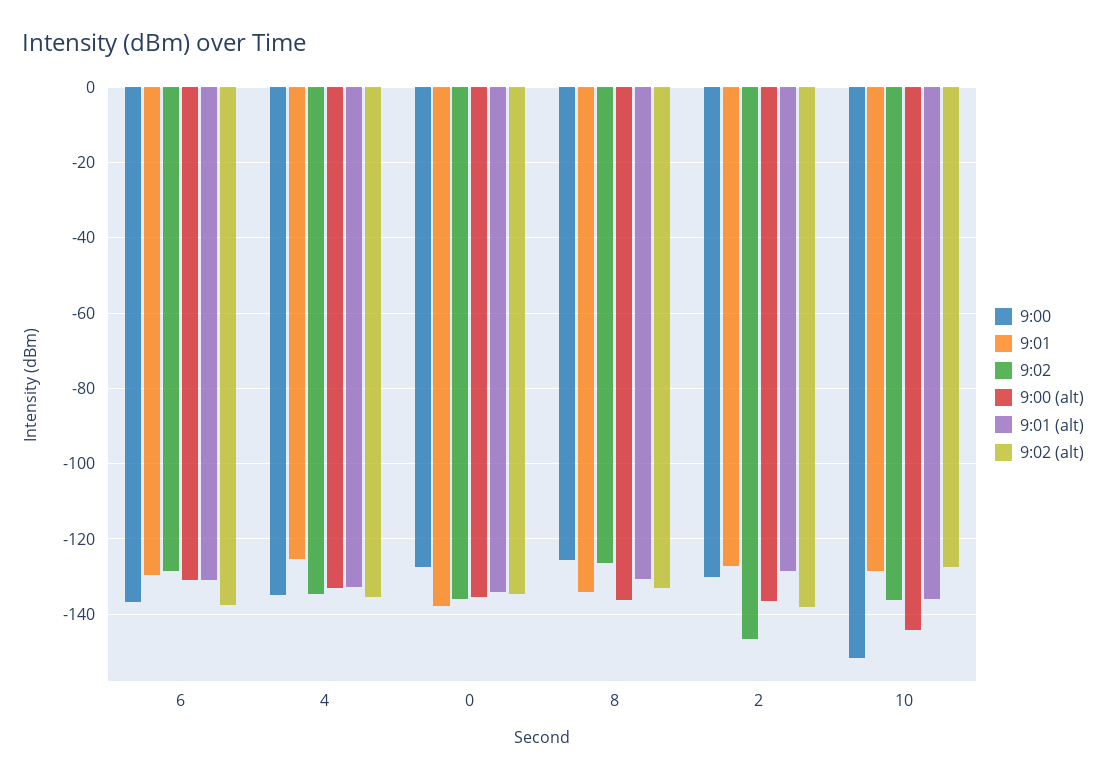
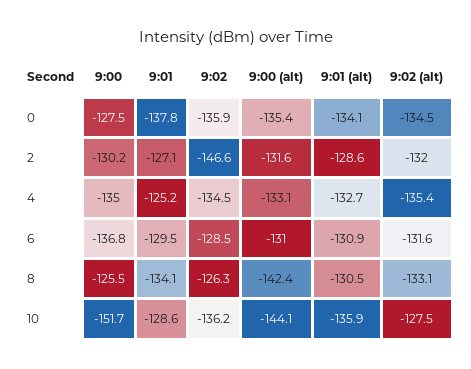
  {
    "9:00": {
      "6": -136.8,
      "4": -135,
      "0": -127.5,
      "8": -125.5,
      "2": -130.2,
      "10": -151.7
    },
    "9:01": {
      "6": -129.5,
      "4": -125.2,
      "0": -137.8,
      "8": -134.1,
      "2": -127.1,
      "10": -128.6
    },
    "9:02": {
      "6": -128.5,
      "4": -134.5,
      "0": -135.9,
      "8": -126.3,
      "2": -146.6,
      "10": -136.2
    },
    "9:00 (alt)": {
      "6": -131,
      "4": -133.1,
      "0": -135.4,
-     "8": -136,
+     "8": -142.4,
-     "2": -136,
+     "2": -131.6,
      "10": -144.1
    },
    "9:01 (alt)": {
      "6": -130.9,
      "4": -132.7,
      "0": -134.1,
      "8": -130.5,
      "2": -128.6,
      "10": -135.9
    },
    "9:02 (alt)": {
-     "6": -138,
+     "6": -131.6,
      "4": -135.4,
      "0": -134.5,
      "8": -133.1,
-     "2": -138,
+     "2": -132,
      "10": -127.5
    }
  }

